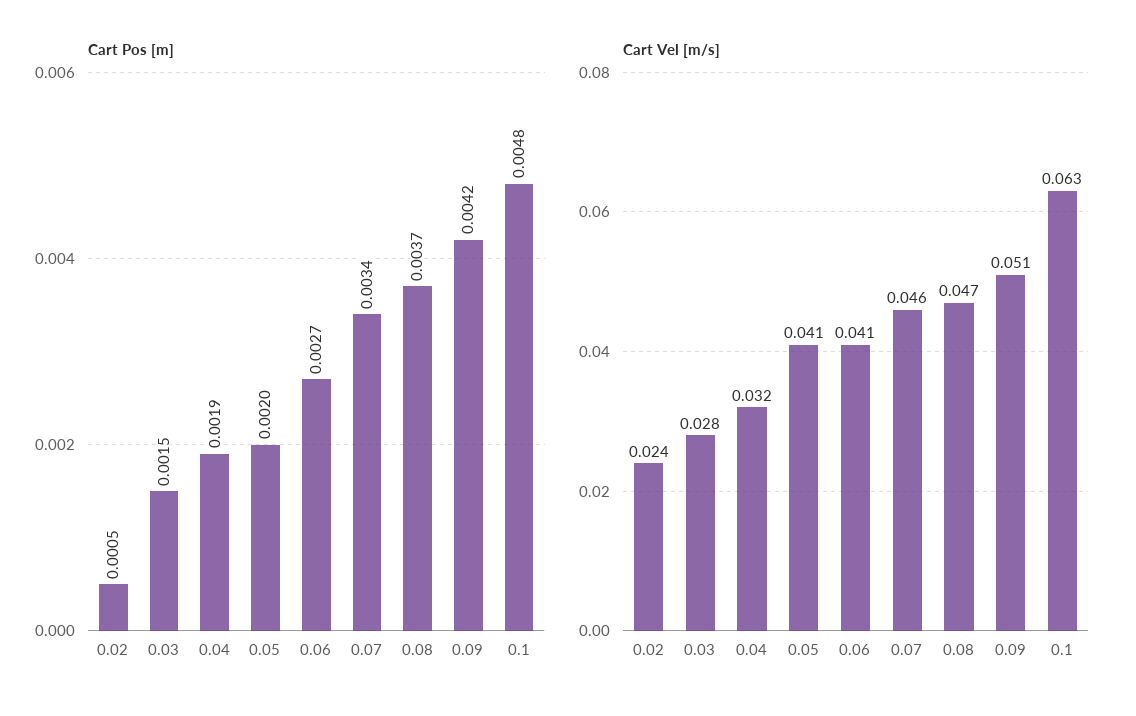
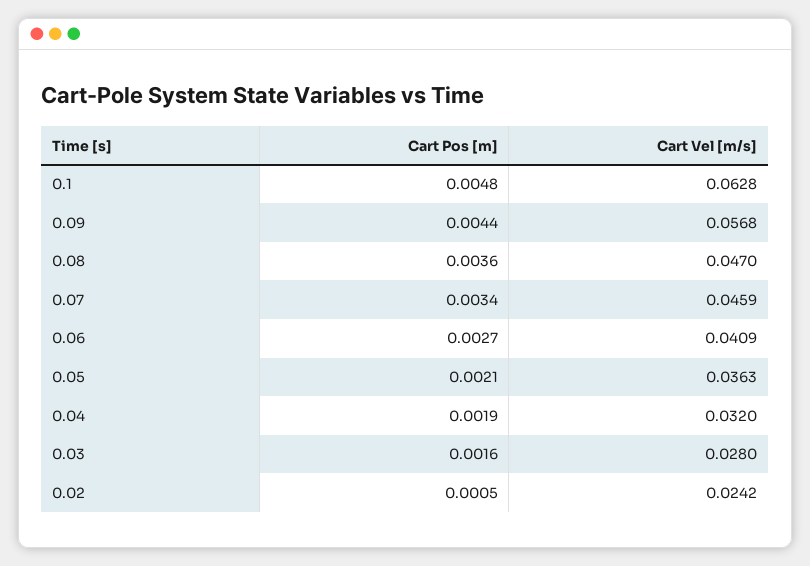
  {
    "Cart Pos [m]": {
      "0.02": 0.0005,
-     "0.03": 0.0015,
+     "0.03": 0.0016,
      "0.04": 0.0019,
-     "0.05": 0.002,
+     "0.05": 0.0021,
      "0.06": 0.0027,
      "0.07": 0.0034,
-     "0.08": 0.0037,
+     "0.08": 0.0036,
-     "0.09": 0.0042,
+     "0.09": 0.0044,
      "0.1": 0.0048
    },
    "Cart Vel [m/s]": {
      "0.02": 0.0242,
      "0.03": 0.028,
      "0.04": 0.032,
-     "0.05": 0.041,
+     "0.05": 0.0363,
      "0.06": 0.0409,
      "0.07": 0.0459,
      "0.08": 0.047,
-     "0.09": 0.051,
+     "0.09": 0.0568,
      "0.1": 0.0628
    }
  }

